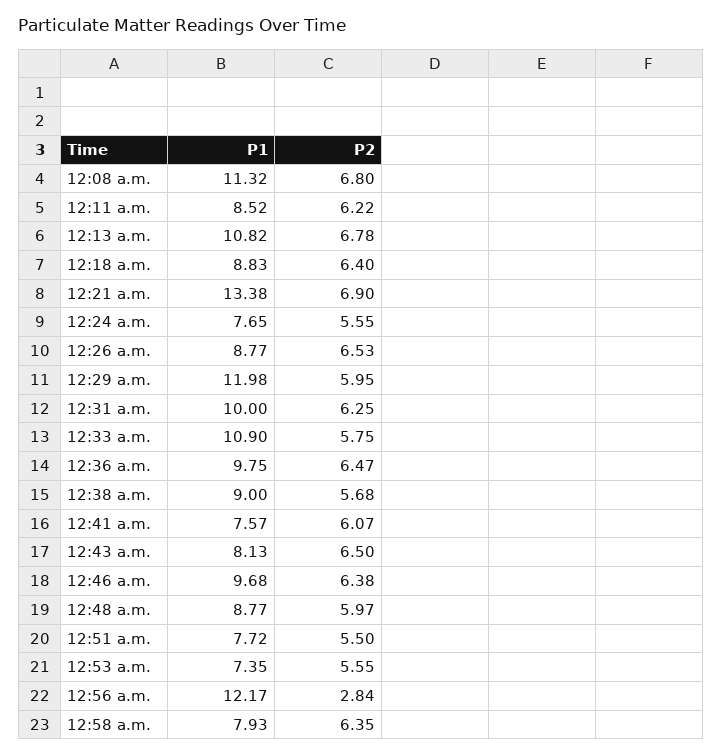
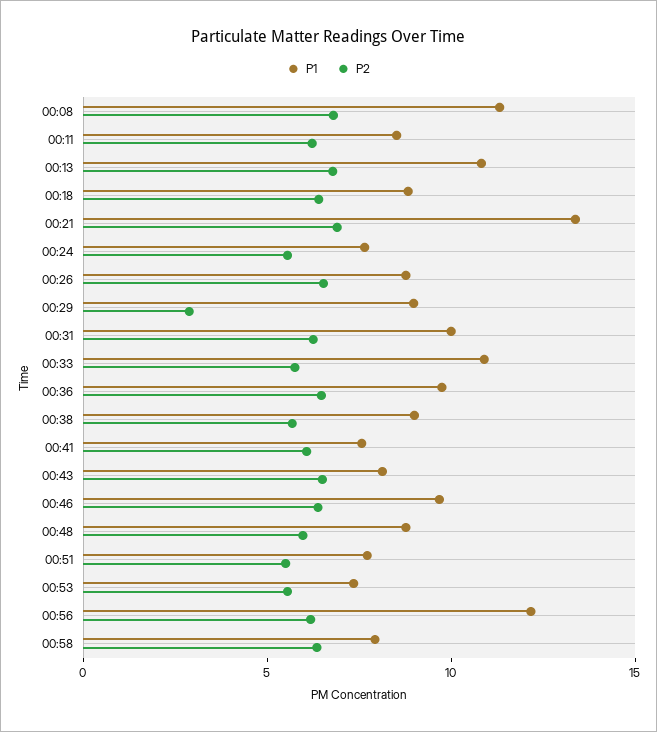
  {
    "P1": {
      "12:08 a.m.": 11.32,
      "12:11 a.m.": 8.52,
      "12:13 a.m.": 10.82,
      "12:18 a.m.": 8.83,
      "12:21 a.m.": 13.38,
      "12:24 a.m.": 7.65,
      "12:26 a.m.": 8.77,
-     "12:29 a.m.": 11.98,
+     "12:29 a.m.": 9,
      "12:31 a.m.": 10,
      "12:33 a.m.": 10.9,
      "12:36 a.m.": 9.75,
      "12:38 a.m.": 9,
      "12:41 a.m.": 7.57,
      "12:43 a.m.": 8.13,
      "12:46 a.m.": 9.68,
      "12:48 a.m.": 8.77,
      "12:51 a.m.": 7.72,
      "12:53 a.m.": 7.35,
      "12:56 a.m.": 12.17,
      "12:58 a.m.": 7.93
    },
    "P2": {
      "12:08 a.m.": 6.8,
      "12:11 a.m.": 6.22,
      "12:13 a.m.": 6.78,
      "12:18 a.m.": 6.4,
      "12:21 a.m.": 6.9,
      "12:24 a.m.": 5.55,
      "12:26 a.m.": 6.53,
-     "12:29 a.m.": 5.95,
+     "12:29 a.m.": 3,
      "12:31 a.m.": 6.25,
      "12:33 a.m.": 5.75,
      "12:36 a.m.": 6.47,
      "12:38 a.m.": 5.68,
      "12:41 a.m.": 6.07,
      "12:43 a.m.": 6.5,
      "12:46 a.m.": 6.38,
      "12:48 a.m.": 5.97,
      "12:51 a.m.": 5.5,
      "12:53 a.m.": 5.55,
-     "12:56 a.m.": 2.84,
+     "12:56 a.m.": 6,
      "12:58 a.m.": 6.35
    }
  }

